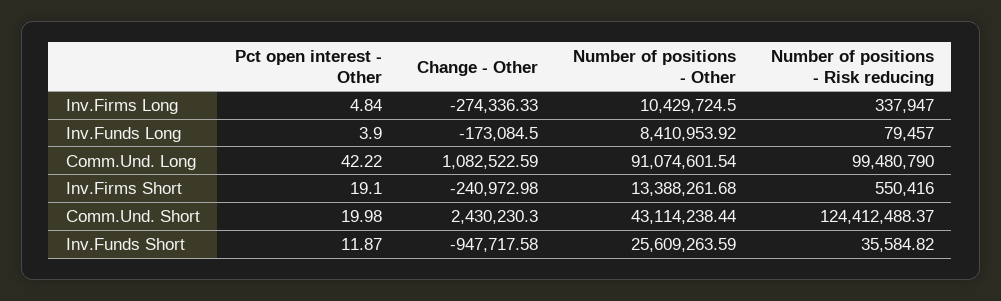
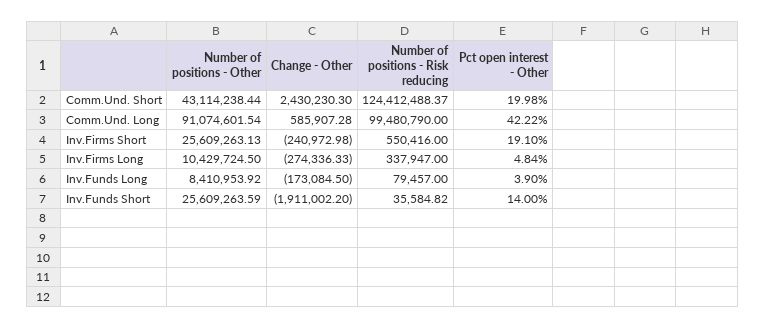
  {
    "Pct open interest - Other": {
      "Inv.Firms Long": 4.84,
      "Inv.Funds Long": 3.9,
      "Comm.Und. Long": 42.22,
      "Inv.Firms Short": 19.1,
      "Comm.Und. Short": 19.98,
-     "Inv.Funds Short": 11.87
+     "Inv.Funds Short": 14
    },
    "Change - Other": {
      "Inv.Firms Long": -274336.33,
      "Inv.Funds Long": -173084.5,
-     "Comm.Und. Long": 1082522.59,
+     "Comm.Und. Long": 585907.28,
      "Inv.Firms Short": -240972.98,
      "Comm.Und. Short": 2430230.3,
-     "Inv.Funds Short": -947717.58
+     "Inv.Funds Short": -1911002.2
    },
    "Number of positions - Other": {
      "Inv.Firms Long": 10429724.5,
      "Inv.Funds Long": 8410953.92,
      "Comm.Und. Long": 91074601.54,
-     "Inv.Firms Short": 13388261.68,
+     "Inv.Firms Short": 25609263.13,
      "Comm.Und. Short": 43114238.44,
      "Inv.Funds Short": 25609263.59
    },
    "Number of positions - Risk reducing": {
      "Inv.Firms Long": 337947,
      "Inv.Funds Long": 79457,
      "Comm.Und. Long": 99480790,
      "Inv.Firms Short": 550416,
      "Comm.Und. Short": 124412488.37,
      "Inv.Funds Short": 35584.82
    }
  }

